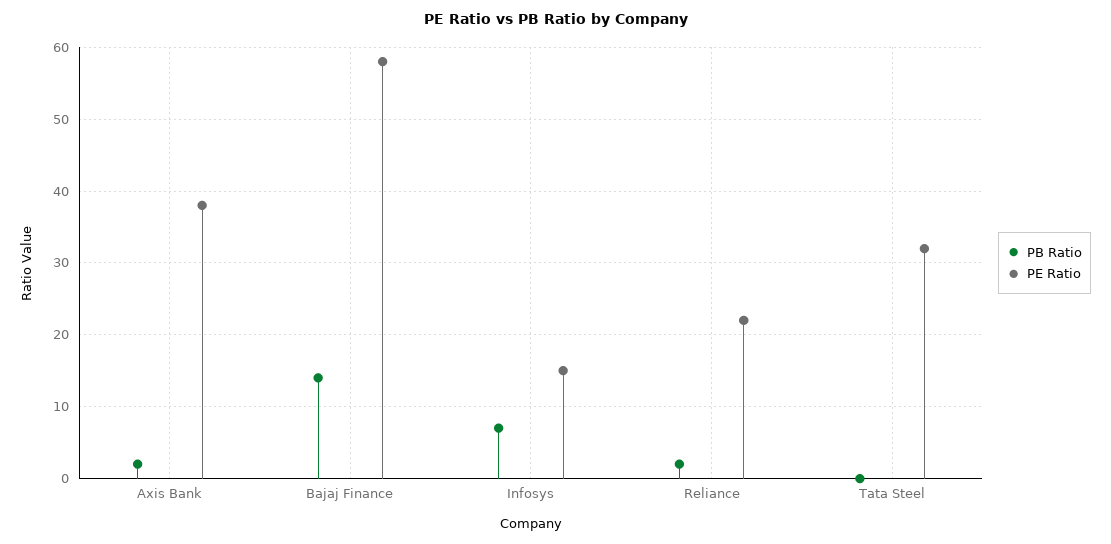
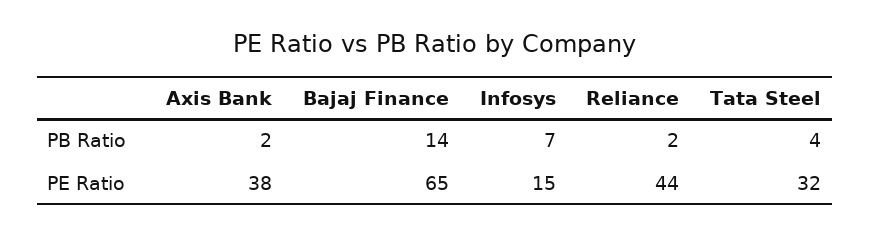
  {
    "PB Ratio": {
      "Axis Bank": 2,
      "Bajaj Finance": 14,
      "Infosys": 7,
      "Reliance": 2,
-     "Tata Steel": 0
+     "Tata Steel": 4
    },
    "PE Ratio": {
      "Axis Bank": 38,
-     "Bajaj Finance": 58,
+     "Bajaj Finance": 65,
      "Infosys": 15,
-     "Reliance": 22,
+     "Reliance": 44,
      "Tata Steel": 32
    }
  }

